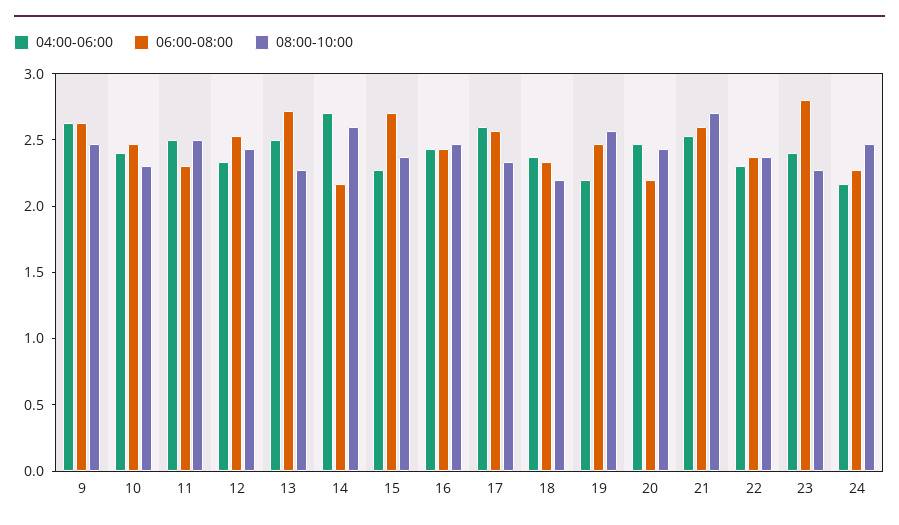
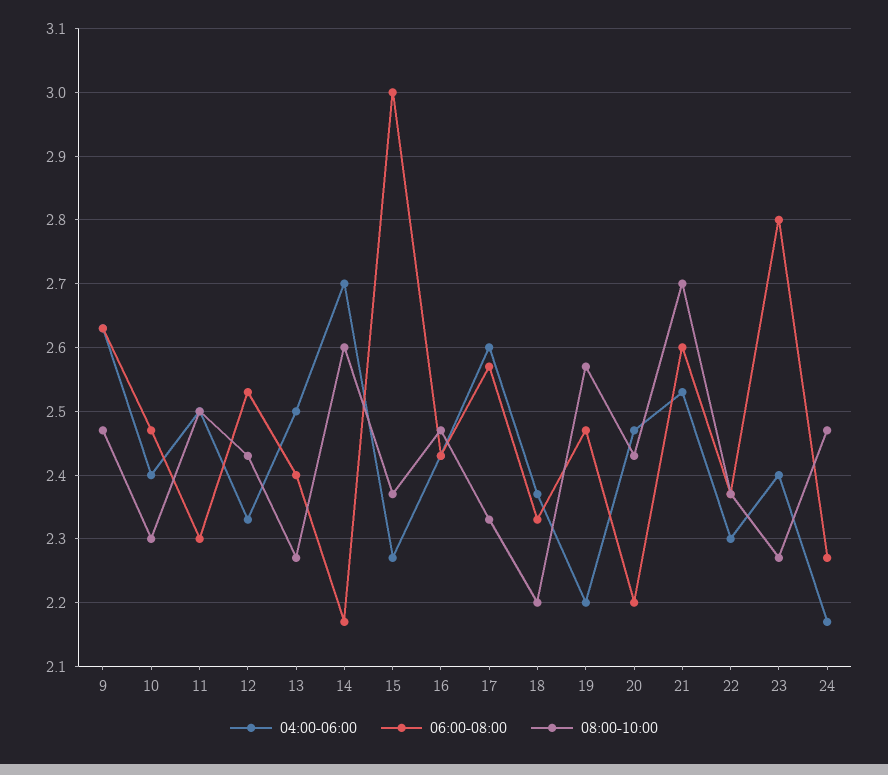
  {
    "04:00-06:00": {
      "9": 2.63,
      "10": 2.4,
      "11": 2.5,
      "12": 2.33,
      "13": 2.5,
      "14": 2.7,
      "15": 2.27,
      "16": 2.43,
      "17": 2.6,
      "18": 2.37,
      "19": 2.2,
      "20": 2.47,
      "21": 2.53,
      "22": 2.3,
      "23": 2.4,
      "24": 2.17
    },
    "06:00-08:00": {
      "9": 2.63,
      "10": 2.47,
      "11": 2.3,
      "12": 2.53,
-     "13": 2.7,
+     "13": 2.4,
      "14": 2.17,
-     "15": 2.7,
+     "15": 3,
      "16": 2.43,
      "17": 2.57,
      "18": 2.33,
      "19": 2.47,
      "20": 2.2,
      "21": 2.6,
      "22": 2.37,
      "23": 2.8,
      "24": 2.27
    },
    "08:00-10:00": {
      "9": 2.47,
      "10": 2.3,
      "11": 2.5,
      "12": 2.43,
      "13": 2.27,
      "14": 2.6,
      "15": 2.37,
      "16": 2.47,
      "17": 2.33,
      "18": 2.2,
      "19": 2.57,
      "20": 2.43,
      "21": 2.7,
      "22": 2.37,
      "23": 2.27,
      "24": 2.47
    }
  }

